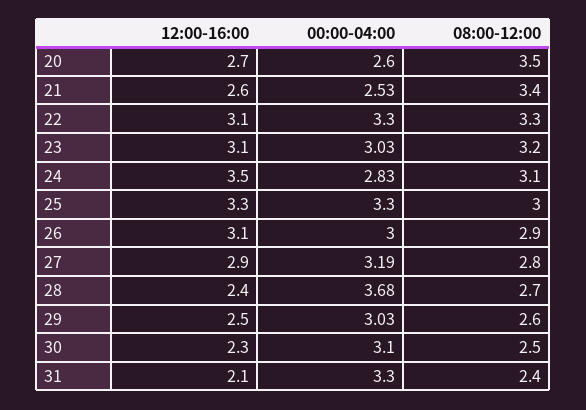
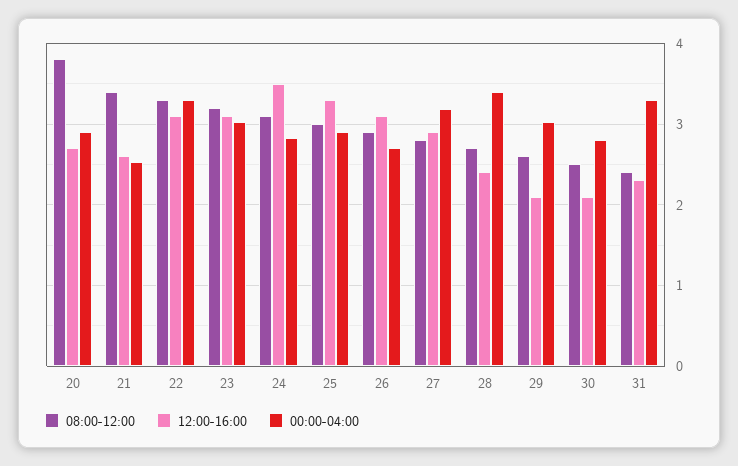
  {
    "12:00-16:00": {
      "20": 2.7,
      "21": 2.6,
      "22": 3.1,
      "23": 3.1,
      "24": 3.5,
      "25": 3.3,
      "26": 3.1,
      "27": 2.9,
      "28": 2.4,
-     "29": 2.5,
+     "29": 2.1,
-     "30": 2.3,
+     "30": 2.1,
-     "31": 2.1
+     "31": 2.3
    },
    "00:00-04:00": {
-     "20": 2.6,
+     "20": 2.9,
      "21": 2.53,
      "22": 3.3,
      "23": 3.03,
      "24": 2.83,
-     "25": 3.3,
+     "25": 2.9,
-     "26": 3,
+     "26": 2.7,
      "27": 3.19,
-     "28": 3.68,
+     "28": 3.4,
      "29": 3.03,
-     "30": 3.1,
+     "30": 2.8,
      "31": 3.3
    },
    "08:00-12:00": {
-     "20": 3.5,
+     "20": 3.8,
      "21": 3.4,
      "22": 3.3,
      "23": 3.2,
      "24": 3.1,
      "25": 3,
      "26": 2.9,
      "27": 2.8,
      "28": 2.7,
      "29": 2.6,
      "30": 2.5,
      "31": 2.4
    }
  }

